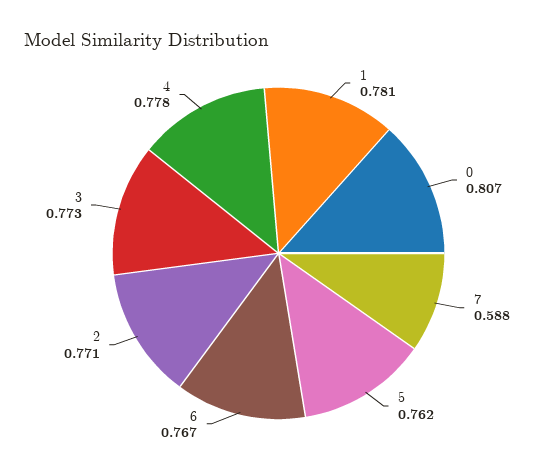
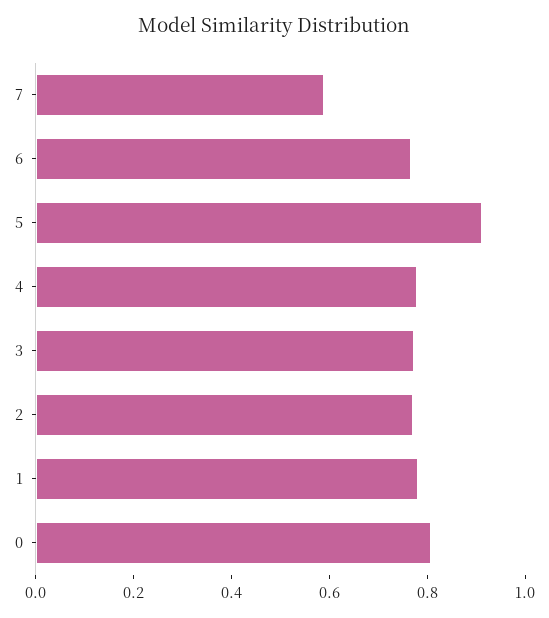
  {
    "1": 0.781,
    "0": 0.807,
    "7": 0.588,
-   "5": 0.762,
+   "5": 0.9,
    "6": 0.767,
    "2": 0.771,
    "3": 0.773,
    "4": 0.778
  }

